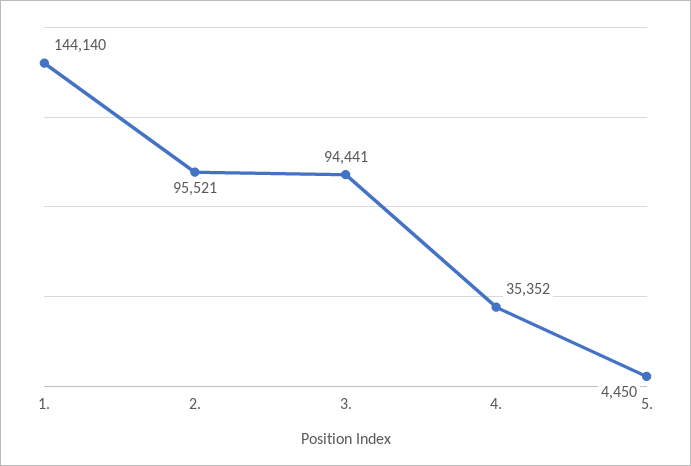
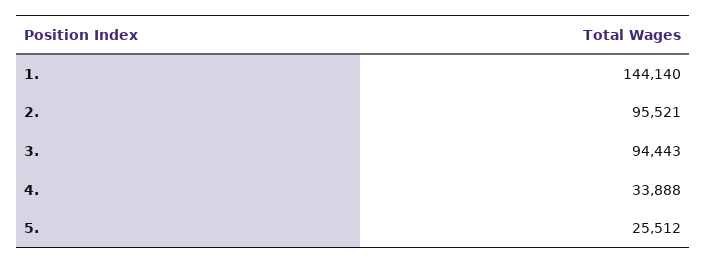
  {
    "1.": 144140,
    "2.": 95521,
-   "3.": 94441,
+   "3.": 94443,
-   "4.": 35352,
+   "4.": 33888,
-   "5.": 4450
+   "5.": 25512
  }

